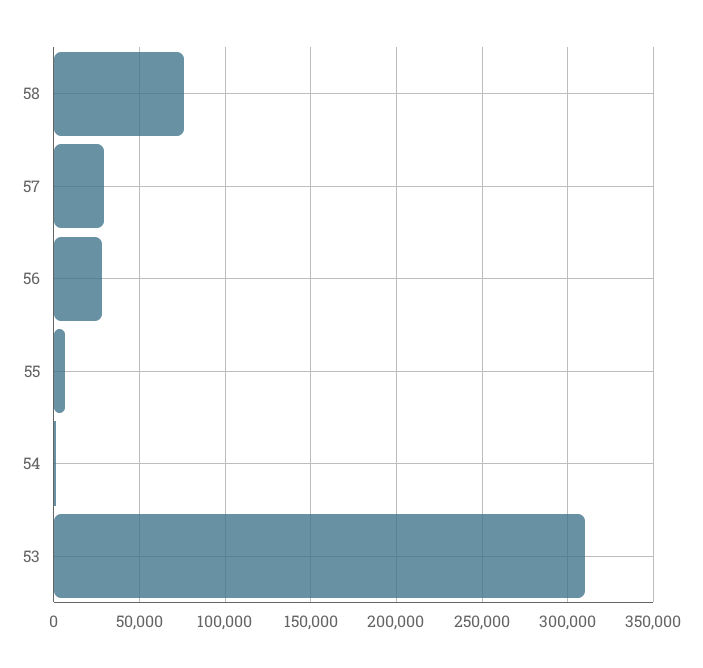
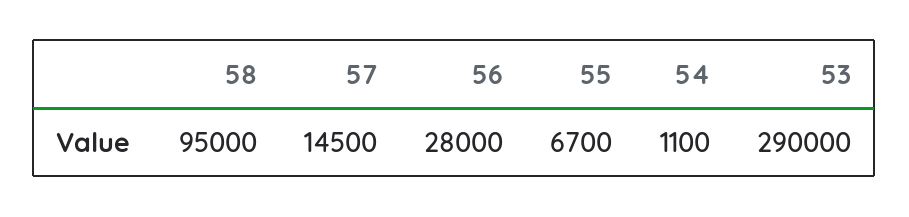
  {
-   "58": 75000,
+   "58": 95000,
-   "57": 30000,
+   "57": 14500,
    "56": 28000,
    "55": 6700,
    "54": 1100,
-   "53": 310000
+   "53": 290000
  }

